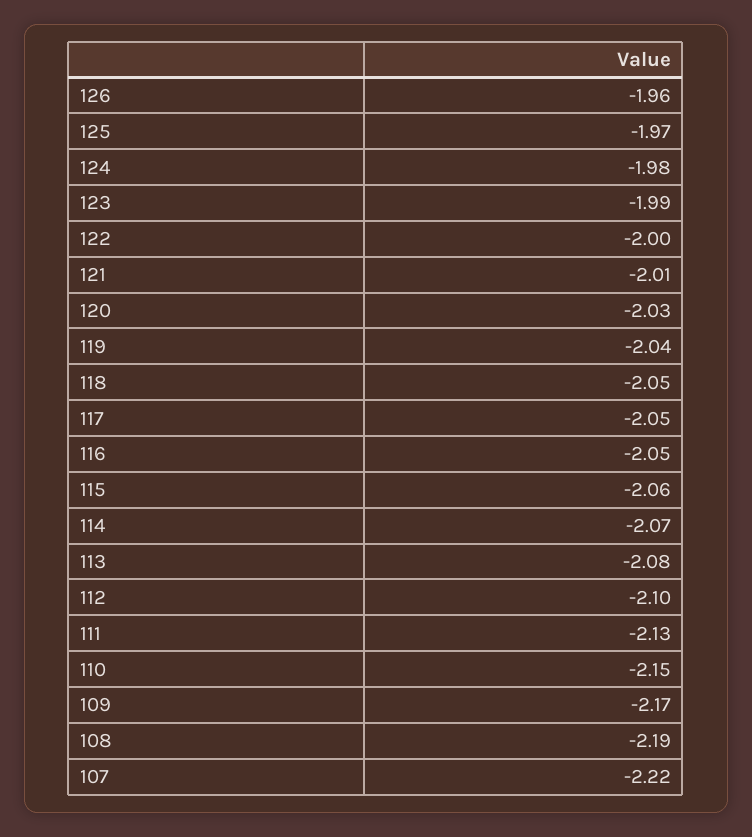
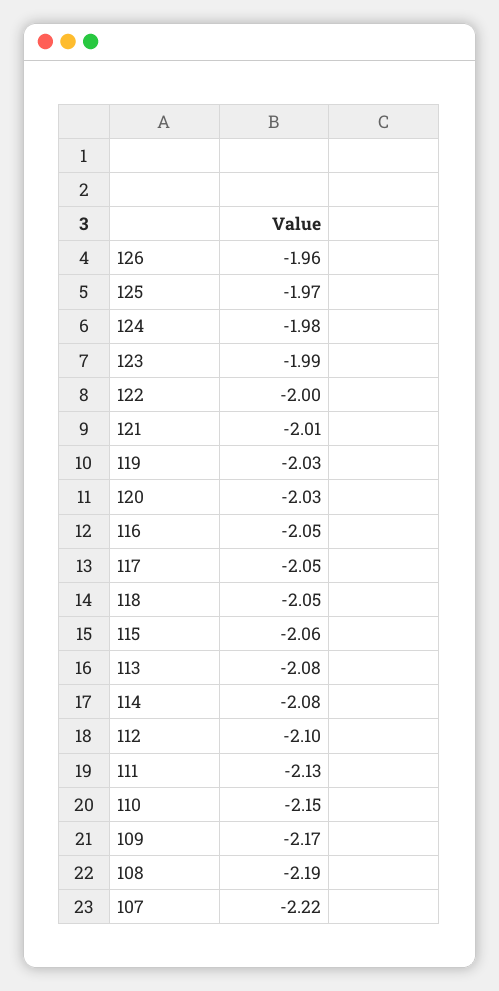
  {
    "126": -1.96,
    "125": -1.97,
    "124": -1.98,
    "123": -1.99,
    "122": -2,
    "121": -2.01,
    "120": -2.03,
-   "119": -2.04,
+   "119": -2.03,
    "118": -2.05,
    "117": -2.05,
    "116": -2.05,
    "115": -2.06,
-   "114": -2.07,
+   "114": -2.08,
    "113": -2.08,
    "112": -2.1,
    "111": -2.13,
    "110": -2.15,
    "109": -2.17,
    "108": -2.19,
    "107": -2.22
  }

